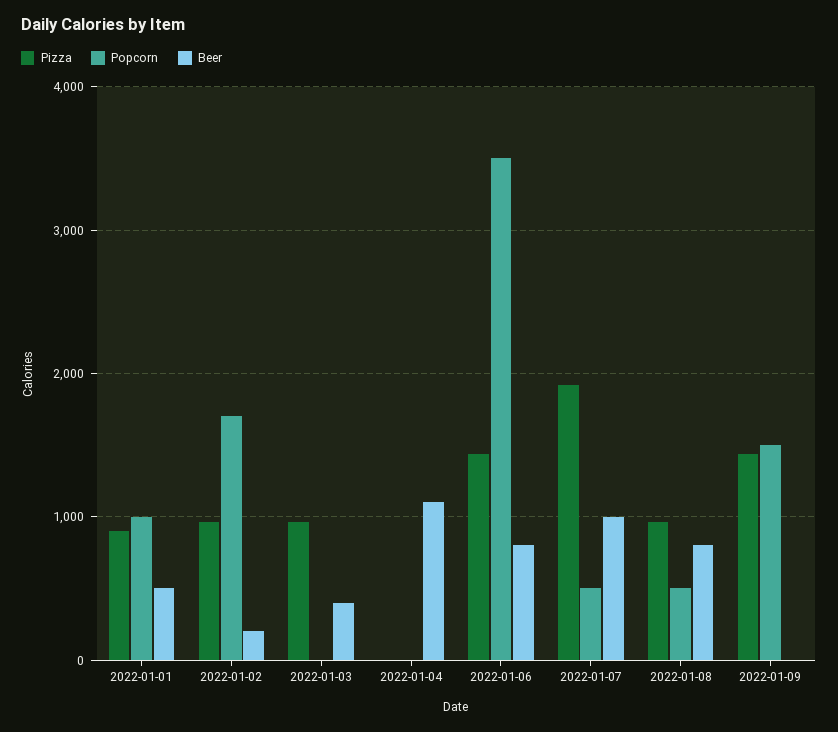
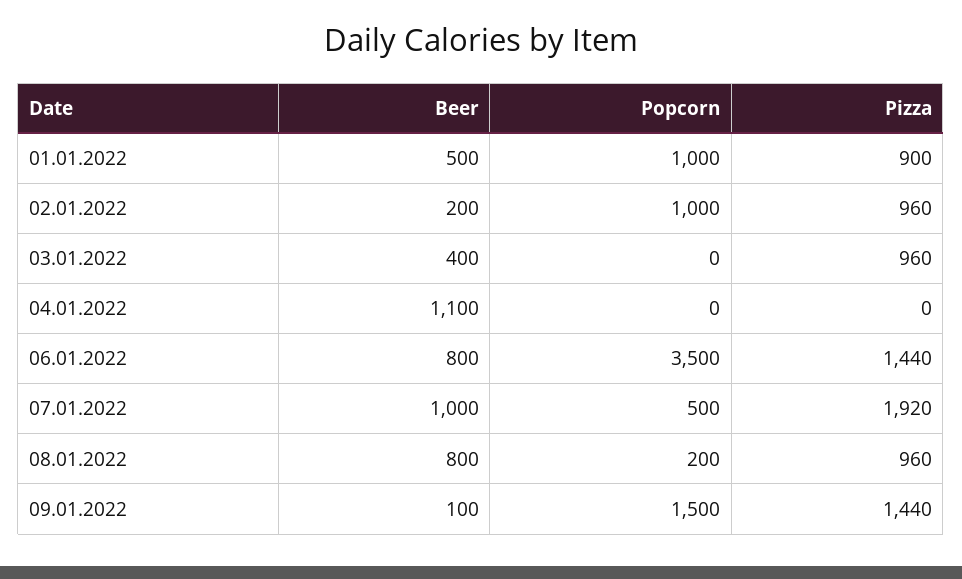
  {
    "Pizza": {
      "2022-01-01": 900,
      "2022-01-02": 960,
      "2022-01-03": 960,
      "2022-01-04": 0,
      "2022-01-06": 1440,
      "2022-01-07": 1920,
      "2022-01-08": 960,
      "2022-01-09": 1440
    },
    "Popcorn": {
      "2022-01-01": 1000,
-     "2022-01-02": 1700,
+     "2022-01-02": 1000,
      "2022-01-03": 0,
      "2022-01-04": 0,
      "2022-01-06": 3500,
      "2022-01-07": 500,
-     "2022-01-08": 500,
+     "2022-01-08": 200,
      "2022-01-09": 1500
    },
    "Beer": {
      "2022-01-01": 500,
      "2022-01-02": 200,
      "2022-01-03": 400,
      "2022-01-04": 1100,
      "2022-01-06": 800,
      "2022-01-07": 1000,
      "2022-01-08": 800,
-     "2022-01-09": 0
+     "2022-01-09": 100
    }
  }

